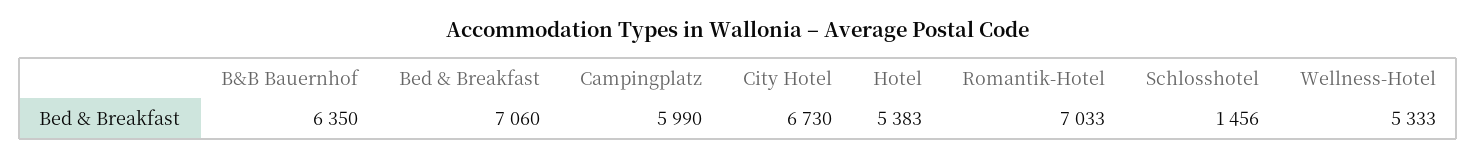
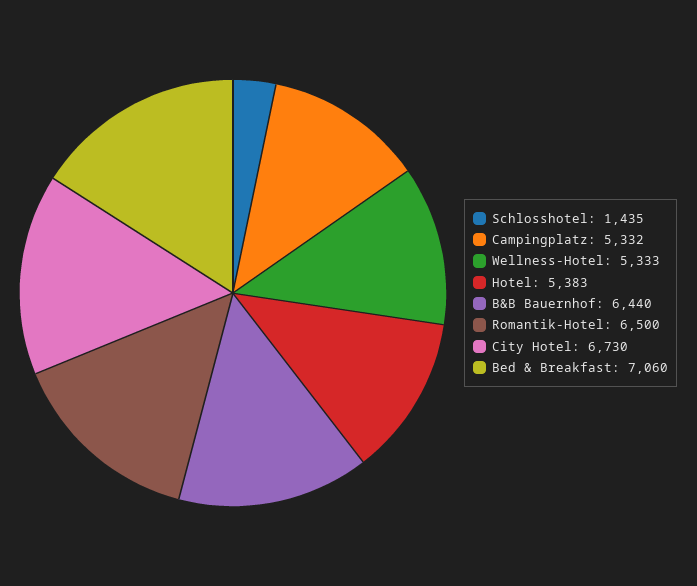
  {
-   "B&B Bauernhof": 6350,
+   "B&B Bauernhof": 6440,
    "Bed & Breakfast": 7060,
-   "Campingplatz": 5990,
+   "Campingplatz": 5332,
    "City Hotel": 6730,
    "Hotel": 5383,
-   "Romantik-Hotel": 7033,
+   "Romantik-Hotel": 6500,
-   "Schlosshotel": 1456,
+   "Schlosshotel": 1435,
    "Wellness-Hotel": 5333
  }

